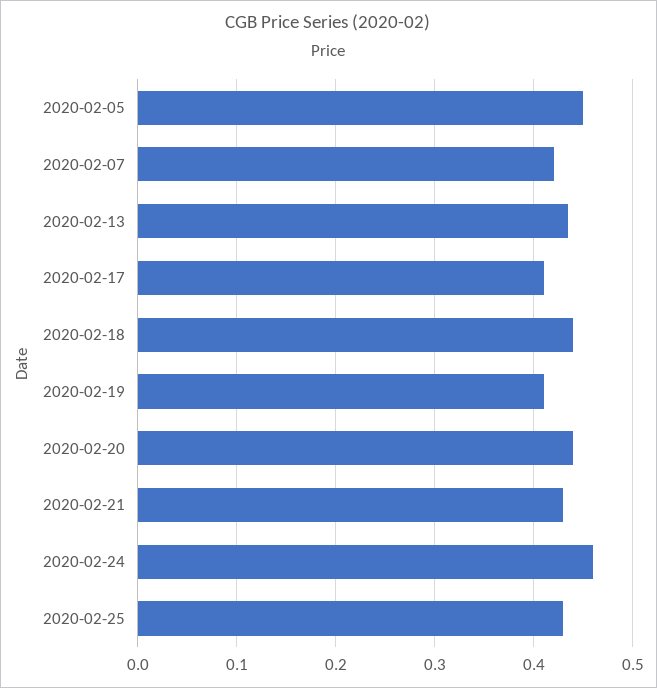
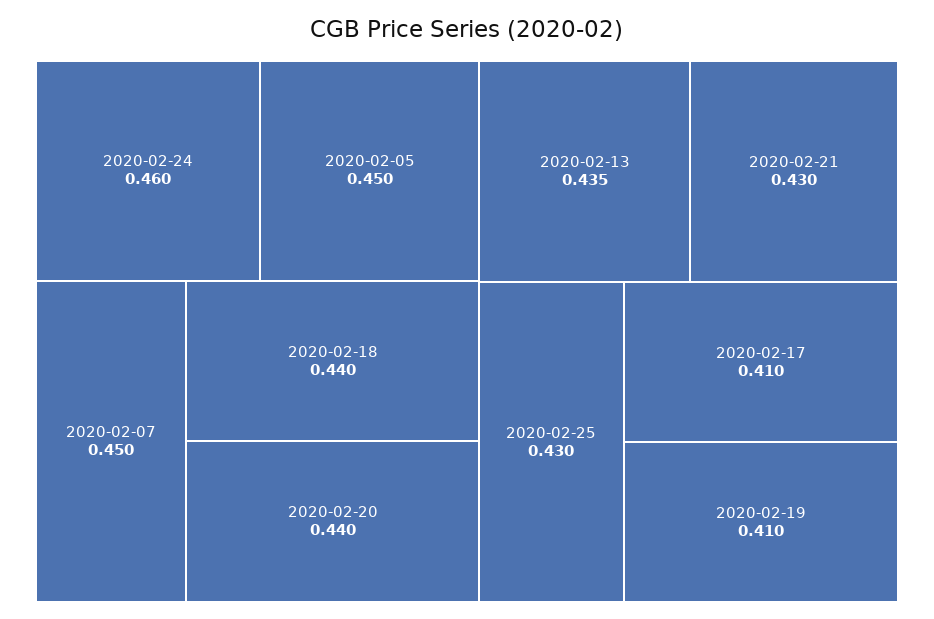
  {
    "2020-02-05": 0.45,
-   "2020-02-07": 0.42,
+   "2020-02-07": 0.45,
    "2020-02-13": 0.435,
    "2020-02-17": 0.41,
    "2020-02-18": 0.44,
    "2020-02-19": 0.41,
    "2020-02-20": 0.44,
    "2020-02-21": 0.43,
    "2020-02-24": 0.46,
    "2020-02-25": 0.43
  }

